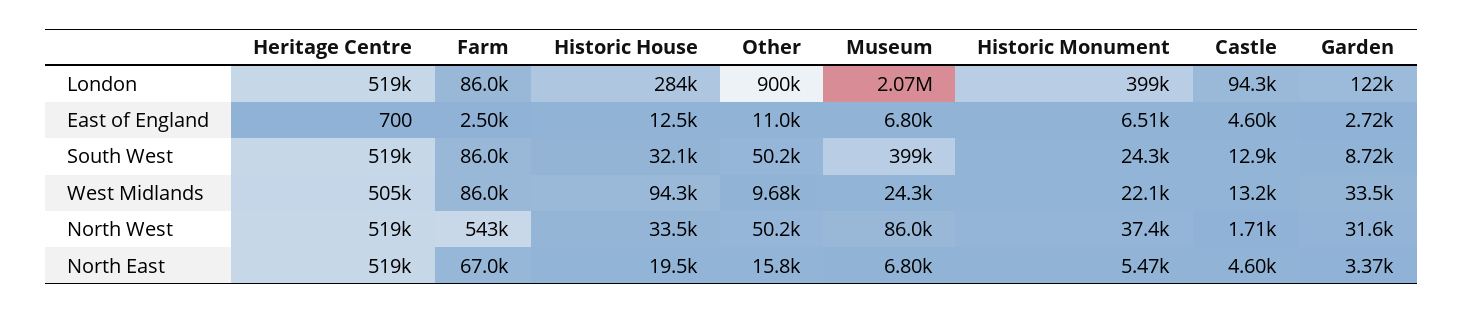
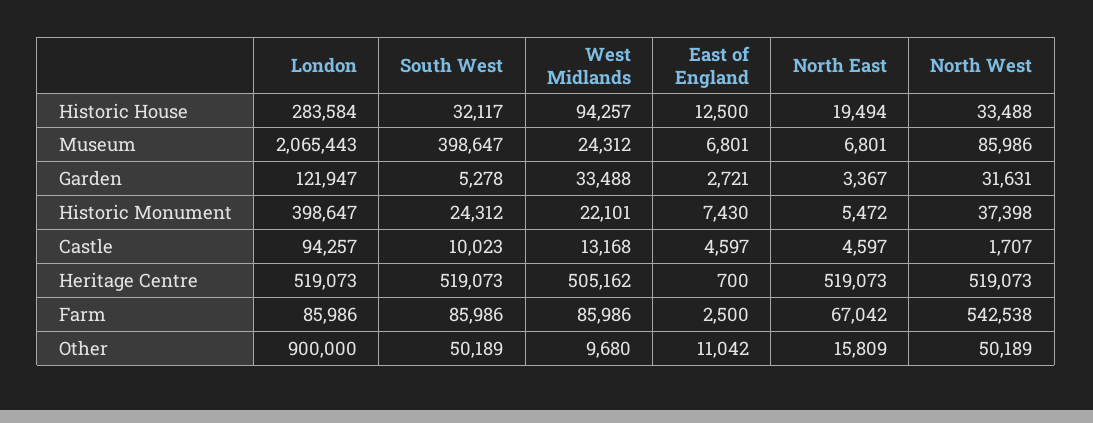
  {
    "Heritage Centre": {
      "London": 519073,
      "East of England": 700,
      "South West": 519073,
      "West Midlands": 505162,
      "North West": 519073,
      "North East": 519073
    },
    "Farm": {
      "London": 85986,
      "East of England": 2500,
      "South West": 85986,
      "West Midlands": 85986,
      "North West": 542538,
      "North East": 67042
    },
    "Historic House": {
      "London": 283584,
      "East of England": 12500,
      "South West": 32117,
      "West Midlands": 94257,
      "North West": 33488,
      "North East": 19494
    },
    "Other": {
      "London": 900000,
      "East of England": 11042,
      "South West": 50189,
      "West Midlands": 9680,
      "North West": 50189,
      "North East": 15809
    },
    "Museum": {
      "London": 2065443,
      "East of England": 6801,
      "South West": 398647,
      "West Midlands": 24312,
      "North West": 85986,
      "North East": 6801
    },
    "Historic Monument": {
      "London": 398647,
-     "East of England": 6510,
+     "East of England": 7430,
      "South West": 24312,
      "West Midlands": 22101,
      "North West": 37398,
      "North East": 5472
    },
    "Castle": {
      "London": 94257,
      "East of England": 4597,
-     "South West": 12900,
+     "South West": 10023,
      "West Midlands": 13168,
      "North West": 1707,
      "North East": 4597
    },
    "Garden": {
      "London": 121947,
      "East of England": 2721,
-     "South West": 8720,
+     "South West": 5278,
      "West Midlands": 33488,
      "North West": 31631,
      "North East": 3367
    }
  }

